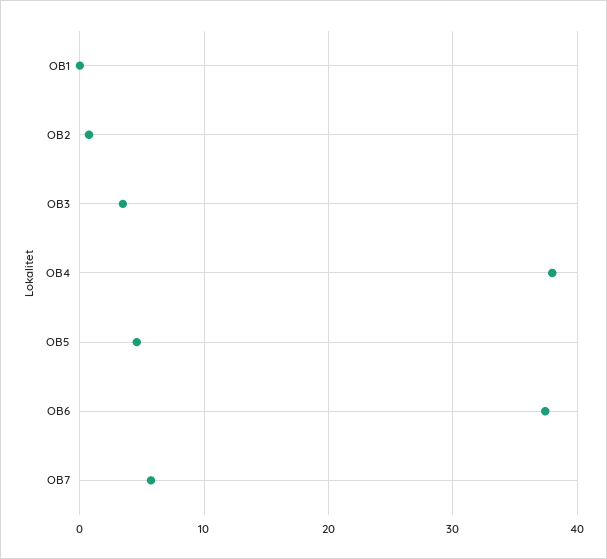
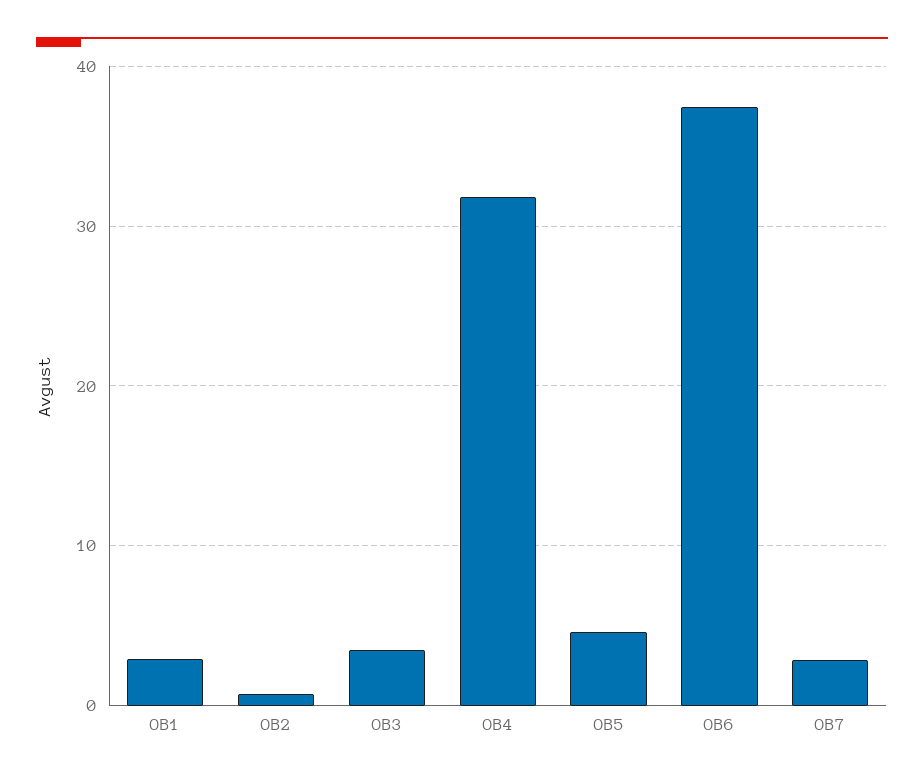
  {
-   "OB1": 0,
+   "OB1": 3,
    "OB2": 1,
    "OB3": 3,
-   "OB4": 38,
+   "OB4": 32,
    "OB5": 5,
    "OB6": 37,
-   "OB7": 6
+   "OB7": 3
  }

